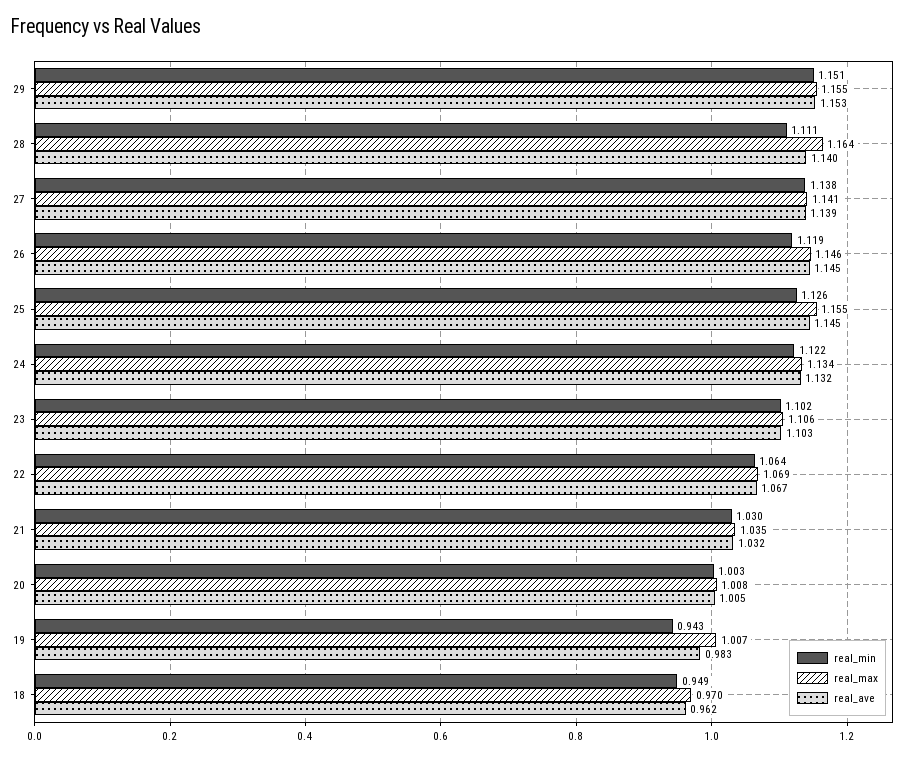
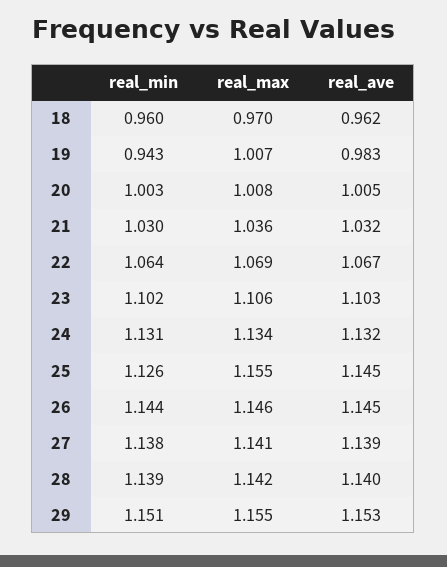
  {
    "real_min": {
      "29": 1.151,
-     "28": 1.111,
+     "28": 1.139,
      "27": 1.138,
-     "26": 1.119,
+     "26": 1.144,
      "25": 1.126,
-     "24": 1.122,
+     "24": 1.131,
      "23": 1.102,
      "22": 1.064,
      "21": 1.03,
      "20": 1.003,
      "19": 0.943,
-     "18": 0.949
+     "18": 0.96
    },
    "real_max": {
      "29": 1.155,
-     "28": 1.164,
+     "28": 1.142,
      "27": 1.141,
      "26": 1.146,
      "25": 1.155,
      "24": 1.134,
      "23": 1.106,
      "22": 1.069,
-     "21": 1.035,
+     "21": 1.036,
      "20": 1.008,
      "19": 1.007,
      "18": 0.97
    },
    "real_ave": {
      "29": 1.153,
      "28": 1.14,
      "27": 1.139,
      "26": 1.145,
      "25": 1.145,
      "24": 1.132,
      "23": 1.103,
      "22": 1.067,
      "21": 1.032,
      "20": 1.005,
      "19": 0.983,
      "18": 0.962
    }
  }

